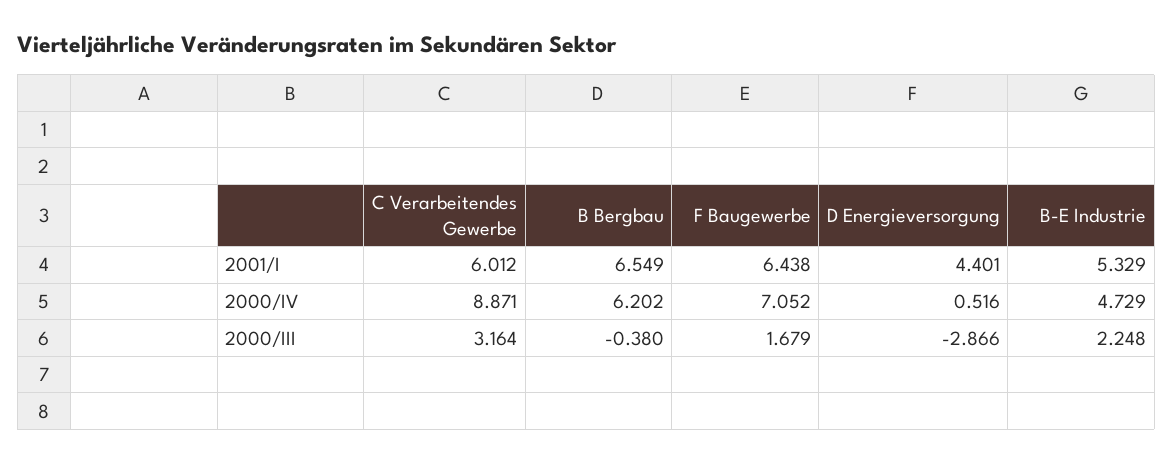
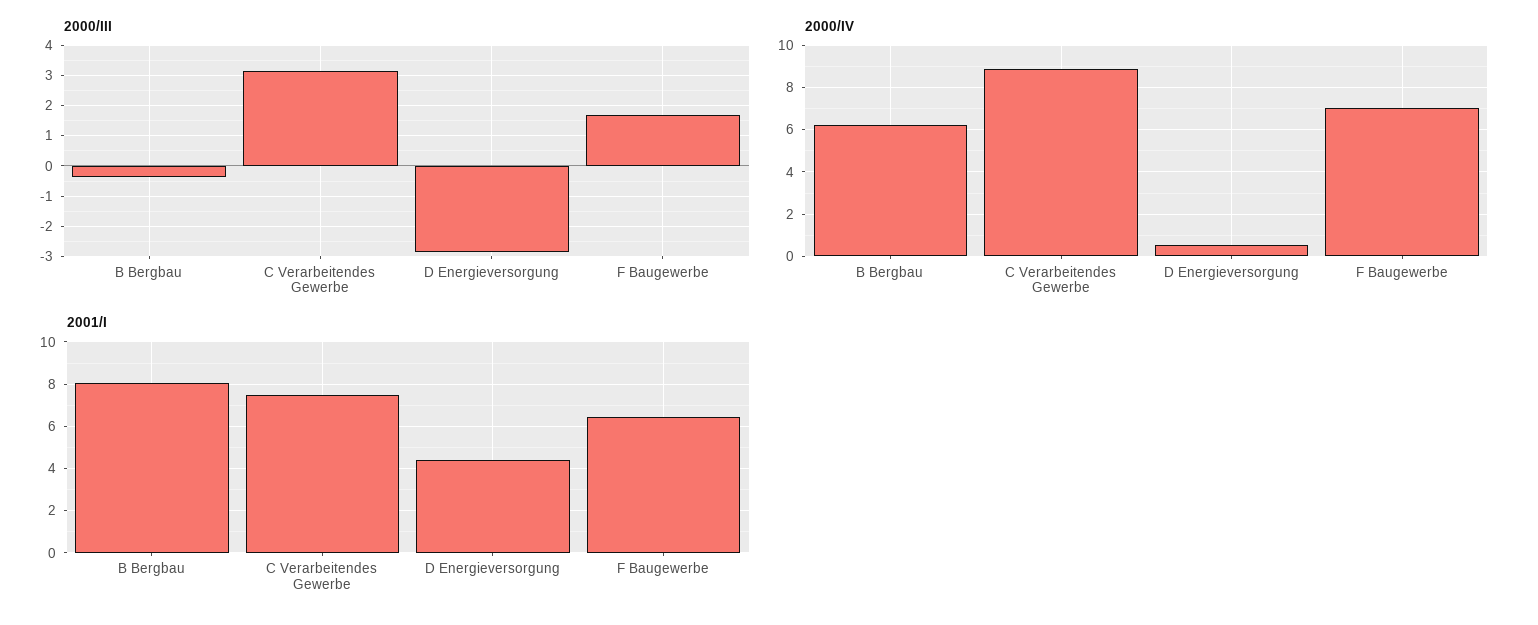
  {
    "2001/I": {
-     "C Verarbeitendes Gewerbe": 6.012,
+     "C Verarbeitendes Gewerbe": 7.5,
-     "B Bergbau": 6.549,
+     "B Bergbau": 8,
      "F Baugewerbe": 6.438,
-     "D Energieversorgung": 4.401,
+     "D Energieversorgung": 4.401
-     "B-E Industrie": 5.329
    },
    "2000/IV": {
      "C Verarbeitendes Gewerbe": 8.871,
      "B Bergbau": 6.202,
      "F Baugewerbe": 7.052,
-     "D Energieversorgung": 0.516,
+     "D Energieversorgung": 0.516
-     "B-E Industrie": 4.729
    },
    "2000/III": {
      "C Verarbeitendes Gewerbe": 3.164,
      "B Bergbau": -0.38,
      "F Baugewerbe": 1.679,
-     "D Energieversorgung": -2.866,
+     "D Energieversorgung": -2.866
-     "B-E Industrie": 2.248
    }
  }

